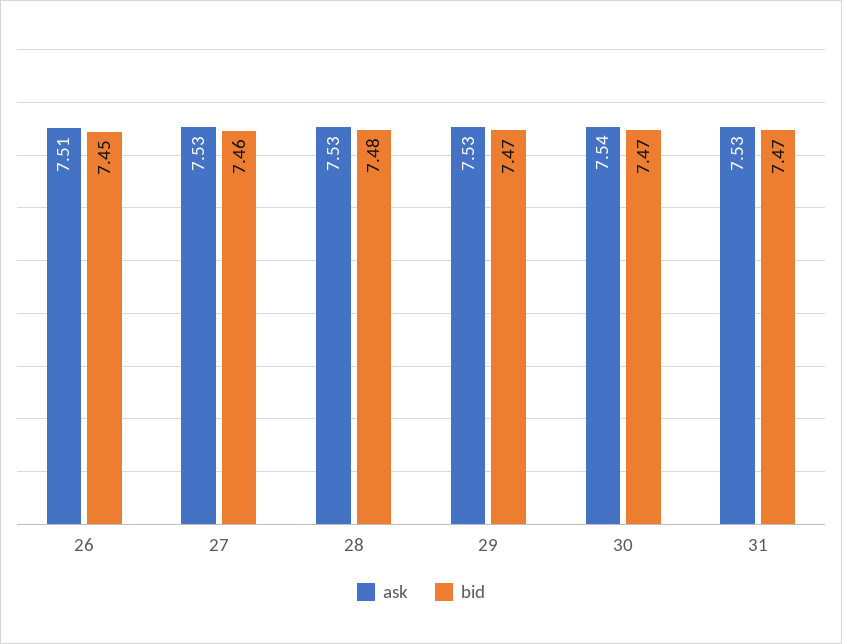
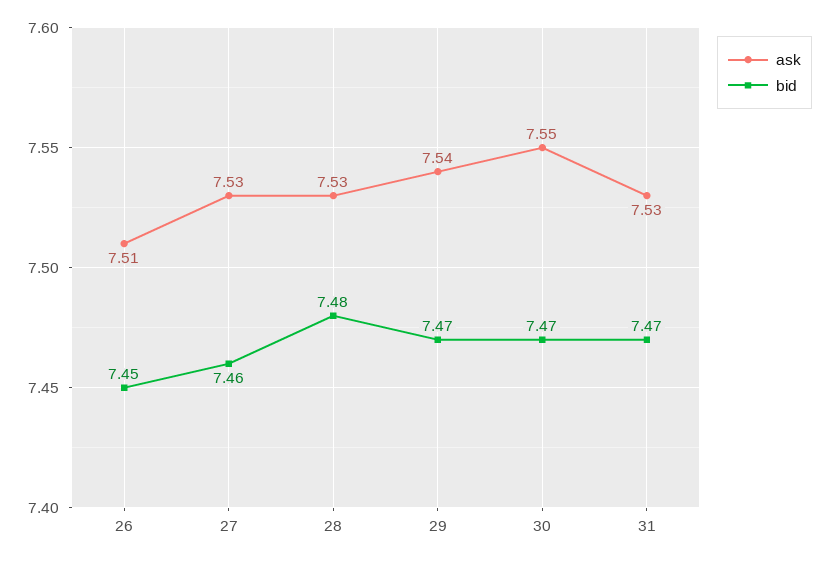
  {
    "ask": {
      "26": 7.51,
      "27": 7.53,
      "28": 7.53,
-     "29": 7.53,
+     "29": 7.54,
-     "30": 7.54,
+     "30": 7.55,
      "31": 7.53
    },
    "bid": {
      "26": 7.45,
      "27": 7.46,
      "28": 7.48,
      "29": 7.47,
      "30": 7.47,
      "31": 7.47
    }
  }

